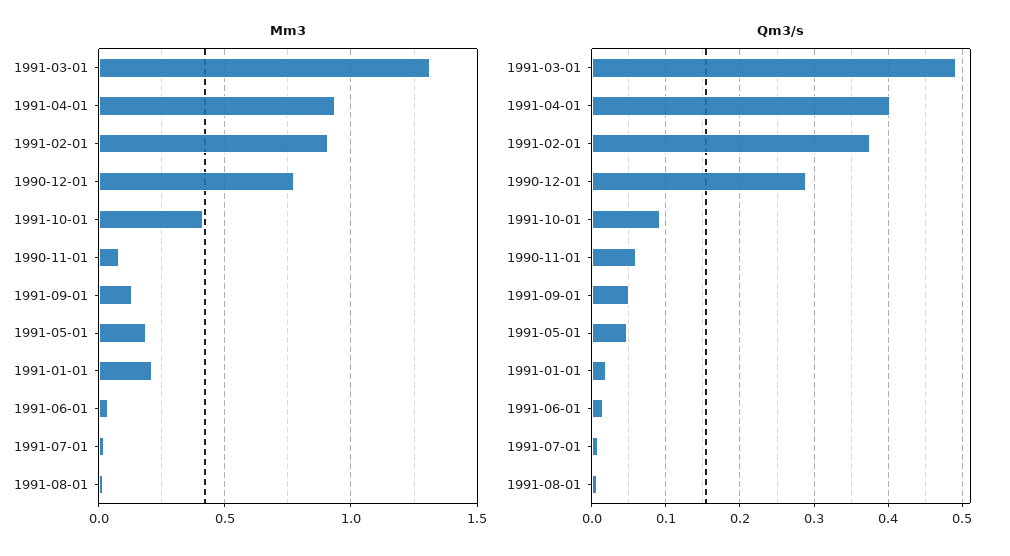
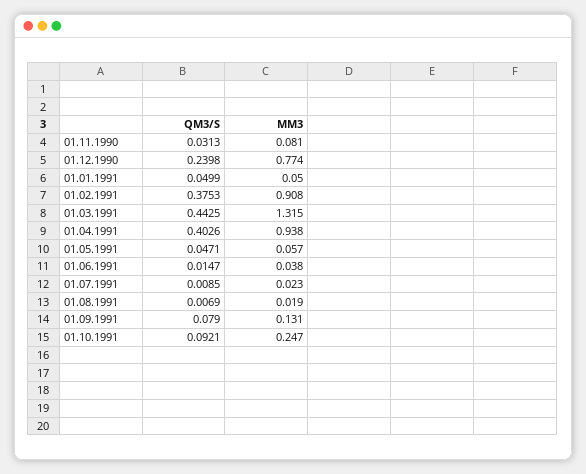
  {
    "Mm3": {
      "1991-03-01": 1.315,
      "1991-04-01": 0.938,
      "1991-02-01": 0.908,
      "1990-12-01": 0.774,
-     "1991-10-01": 0.4,
+     "1991-10-01": 0.247,
      "1990-11-01": 0.081,
      "1991-09-01": 0.131,
-     "1991-05-01": 0.2,
+     "1991-05-01": 0.057,
-     "1991-01-01": 0.2,
+     "1991-01-01": 0.05,
      "1991-06-01": 0.038,
      "1991-07-01": 0.023,
      "1991-08-01": 0.019
    },
    "Qm3/s": {
-     "1991-03-01": 0.49,
+     "1991-03-01": 0.4425,
      "1991-04-01": 0.4026,
      "1991-02-01": 0.3753,
-     "1990-12-01": 0.29,
+     "1990-12-01": 0.2398,
      "1991-10-01": 0.0921,
-     "1990-11-01": 0.06,
+     "1990-11-01": 0.0313,
-     "1991-09-01": 0.05,
+     "1991-09-01": 0.079,
      "1991-05-01": 0.0471,
-     "1991-01-01": 0.02,
+     "1991-01-01": 0.0499,
      "1991-06-01": 0.0147,
      "1991-07-01": 0.0085,
      "1991-08-01": 0.0069
    }
  }

